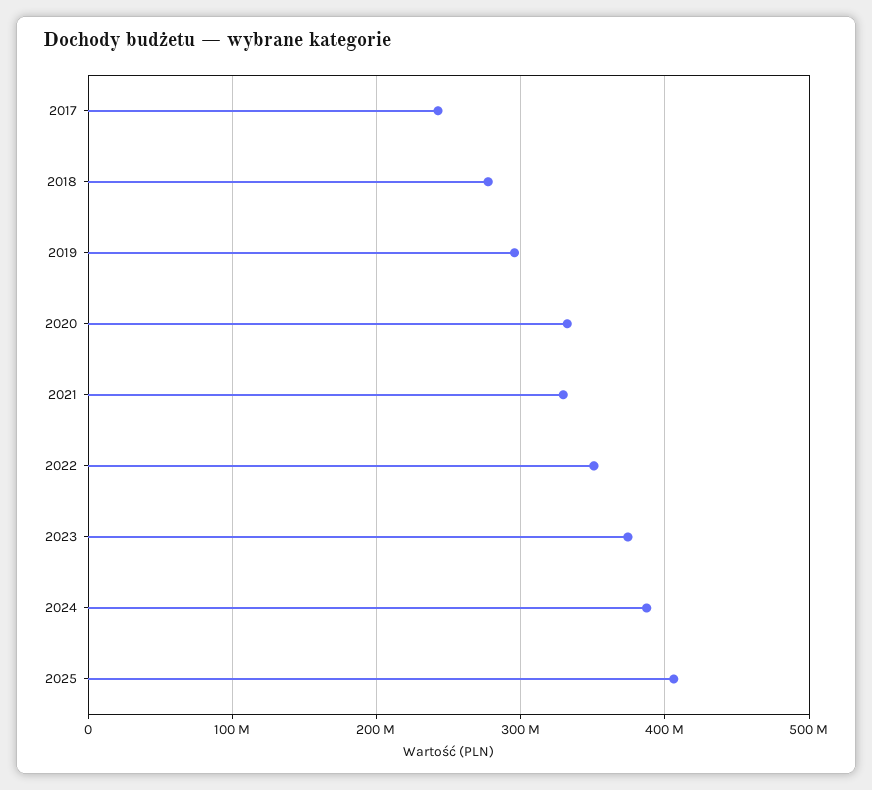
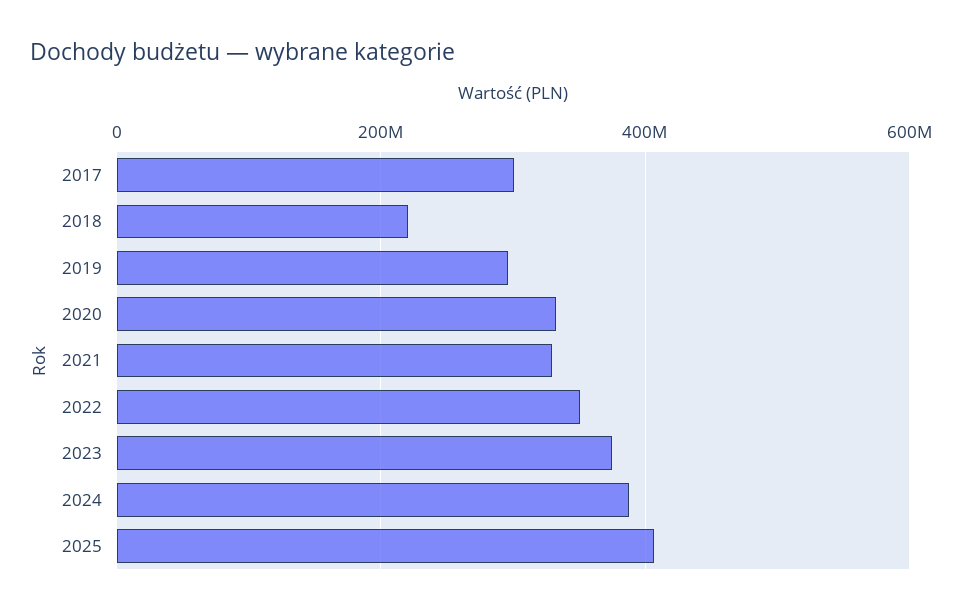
  {
-   "2017": 240000000,
+   "2017": 300000000,
-   "2018": 280000000,
+   "2018": 220000000,
    "2019": 300000000,
    "2020": 330000000,
    "2021": 330000000,
    "2022": 350000000,
    "2023": 370000000,
    "2024": 390000000,
    "2025": 410000000
  }

